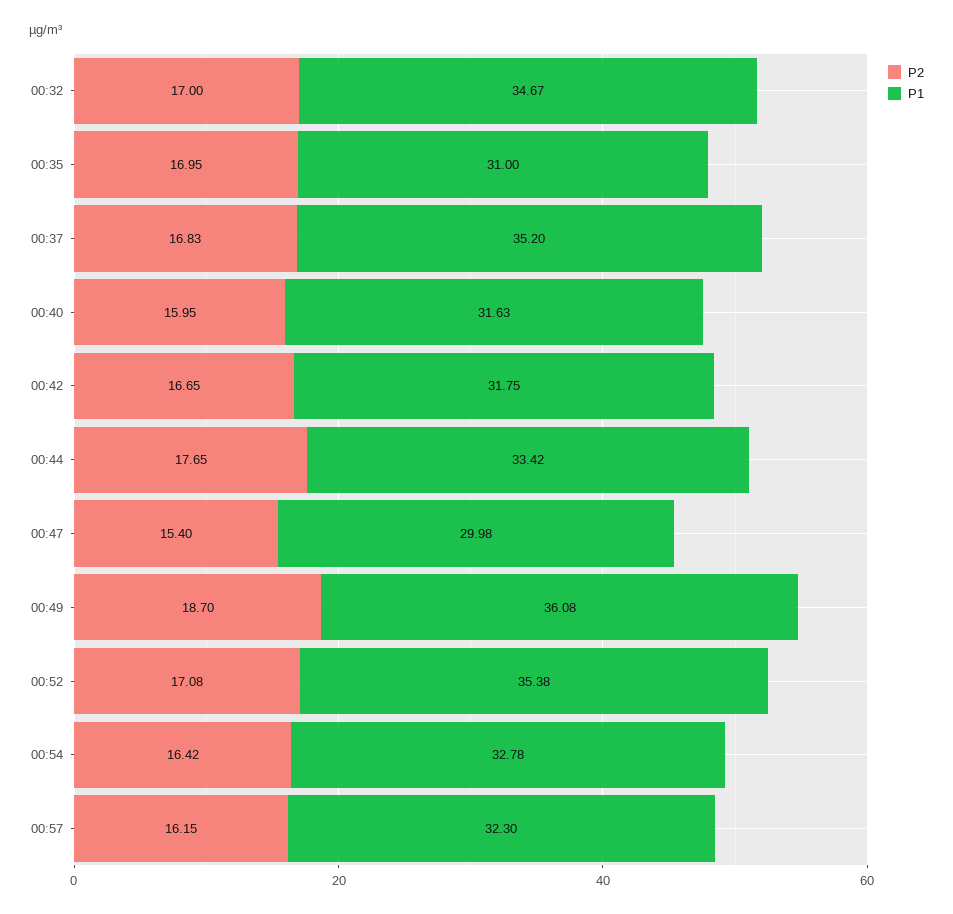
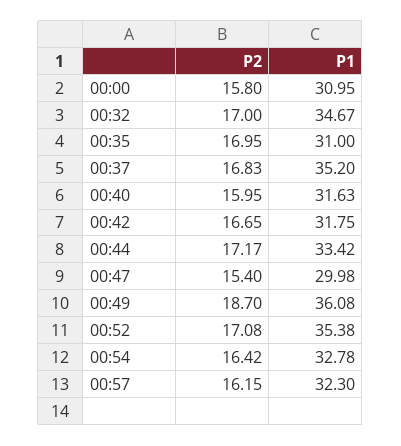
  {
    "P2": {
      "00:32": 17,
      "00:35": 16.95,
      "00:37": 16.83,
      "00:40": 15.95,
      "00:42": 16.65,
-     "00:44": 17.65,
+     "00:44": 17.17,
      "00:47": 15.4,
      "00:49": 18.7,
      "00:52": 17.08,
      "00:54": 16.42,
-     "00:57": 16.15
+     "00:57": 16.15,
+     "00:00": 15.8
    },
    "P1": {
      "00:32": 34.67,
      "00:35": 31,
      "00:37": 35.2,
      "00:40": 31.63,
      "00:42": 31.75,
      "00:44": 33.42,
      "00:47": 29.98,
      "00:49": 36.08,
      "00:52": 35.38,
      "00:54": 32.78,
-     "00:57": 32.3
+     "00:57": 32.3,
+     "00:00": 30.95
    }
  }

